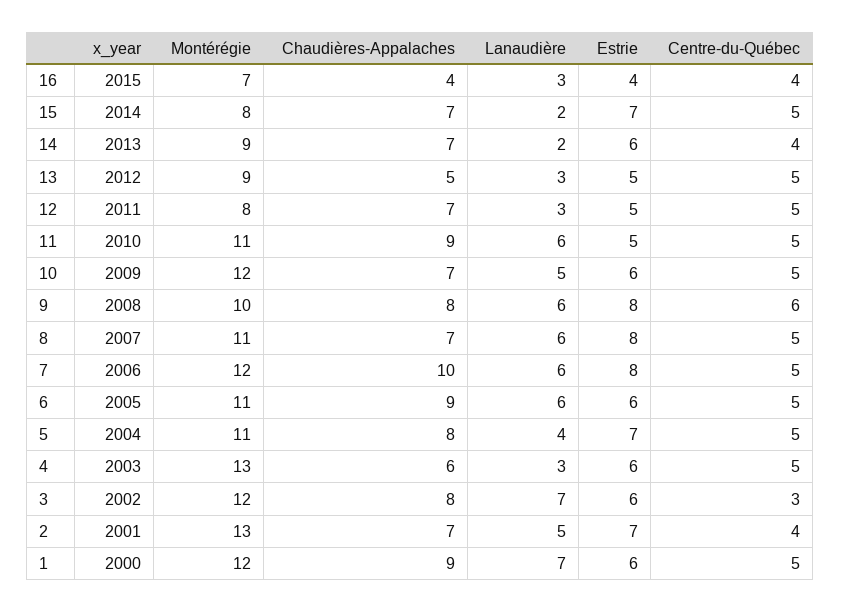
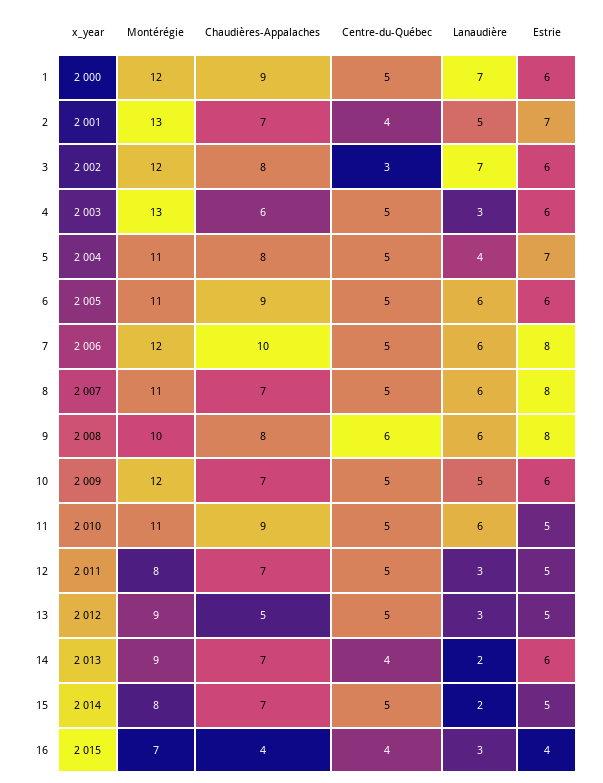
  {
    "x_year": {
      "16": 2015,
      "15": 2014,
      "14": 2013,
      "13": 2012,
      "12": 2011,
      "11": 2010,
      "10": 2009,
      "9": 2008,
      "8": 2007,
      "7": 2006,
      "6": 2005,
      "5": 2004,
      "4": 2003,
      "3": 2002,
      "2": 2001,
      "1": 2000
    },
    "Montérégie": {
      "16": 7,
      "15": 8,
      "14": 9,
      "13": 9,
      "12": 8,
      "11": 11,
      "10": 12,
      "9": 10,
      "8": 11,
      "7": 12,
      "6": 11,
      "5": 11,
      "4": 13,
      "3": 12,
      "2": 13,
      "1": 12
    },
    "Chaudières-Appalaches": {
      "16": 4,
      "15": 7,
      "14": 7,
      "13": 5,
      "12": 7,
      "11": 9,
      "10": 7,
      "9": 8,
      "8": 7,
      "7": 10,
      "6": 9,
      "5": 8,
      "4": 6,
      "3": 8,
      "2": 7,
      "1": 9
    },
    "Lanaudière": {
      "16": 3,
      "15": 2,
      "14": 2,
      "13": 3,
      "12": 3,
      "11": 6,
      "10": 5,
      "9": 6,
      "8": 6,
      "7": 6,
      "6": 6,
      "5": 4,
      "4": 3,
      "3": 7,
      "2": 5,
      "1": 7
    },
    "Estrie": {
      "16": 4,
-     "15": 7,
+     "15": 5,
      "14": 6,
      "13": 5,
      "12": 5,
      "11": 5,
      "10": 6,
      "9": 8,
      "8": 8,
      "7": 8,
      "6": 6,
      "5": 7,
      "4": 6,
      "3": 6,
      "2": 7,
      "1": 6
    },
    "Centre-du-Québec": {
      "16": 4,
      "15": 5,
      "14": 4,
      "13": 5,
      "12": 5,
      "11": 5,
      "10": 5,
      "9": 6,
      "8": 5,
      "7": 5,
      "6": 5,
      "5": 5,
      "4": 5,
      "3": 3,
      "2": 4,
      "1": 5
    }
  }

